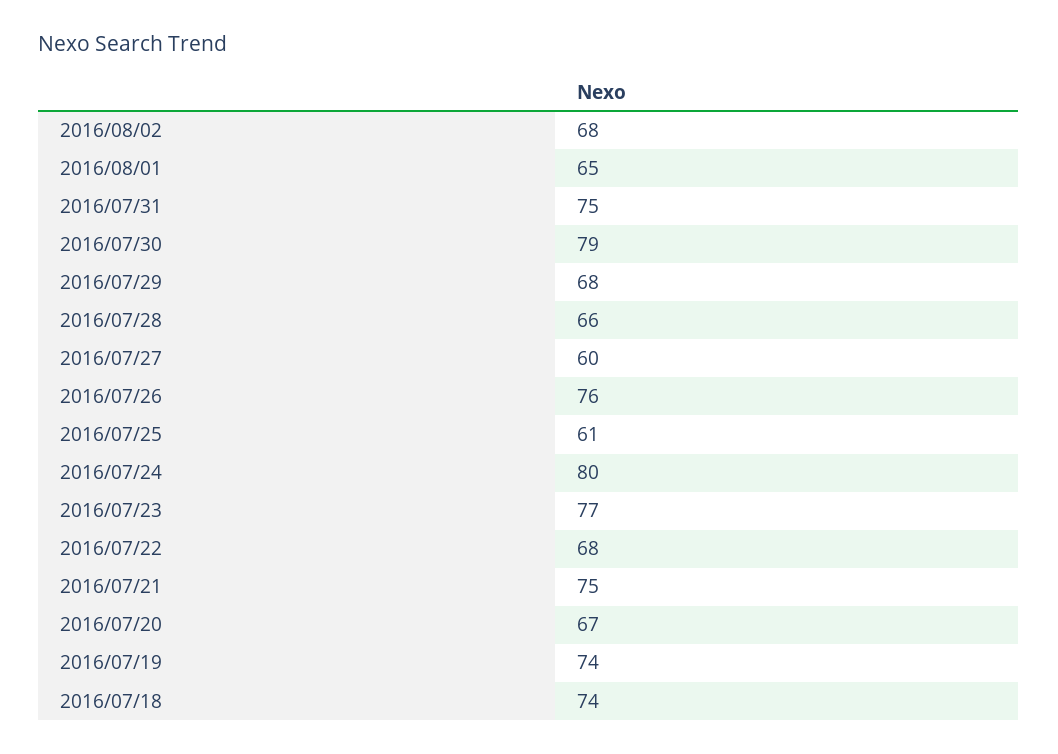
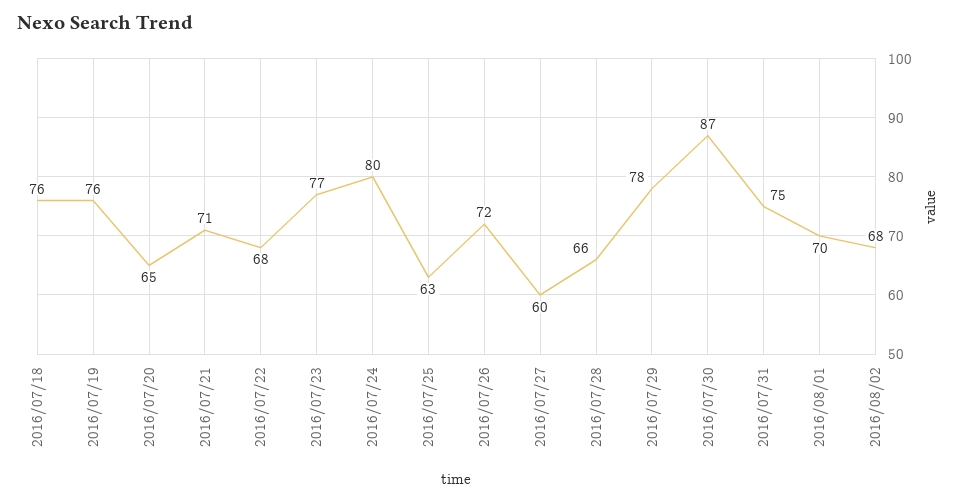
  {
    "2016/08/02": 68,
-   "2016/08/01": 65,
+   "2016/08/01": 70,
    "2016/07/31": 75,
-   "2016/07/30": 79,
+   "2016/07/30": 87,
-   "2016/07/29": 68,
+   "2016/07/29": 78,
    "2016/07/28": 66,
    "2016/07/27": 60,
-   "2016/07/26": 76,
+   "2016/07/26": 72,
-   "2016/07/25": 61,
+   "2016/07/25": 63,
    "2016/07/24": 80,
    "2016/07/23": 77,
    "2016/07/22": 68,
-   "2016/07/21": 75,
+   "2016/07/21": 71,
-   "2016/07/20": 67,
+   "2016/07/20": 65,
-   "2016/07/19": 74,
+   "2016/07/19": 76,
-   "2016/07/18": 74
+   "2016/07/18": 76
  }

